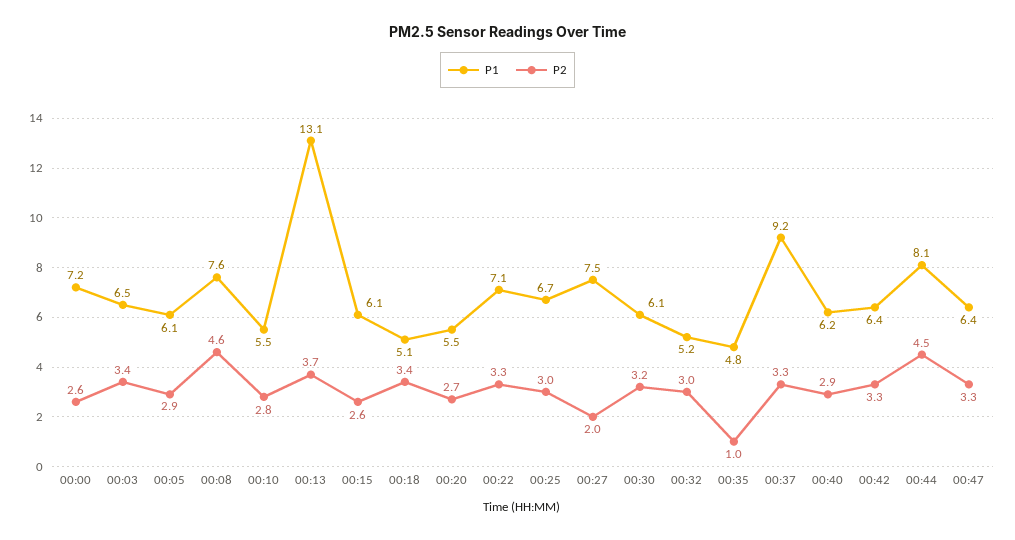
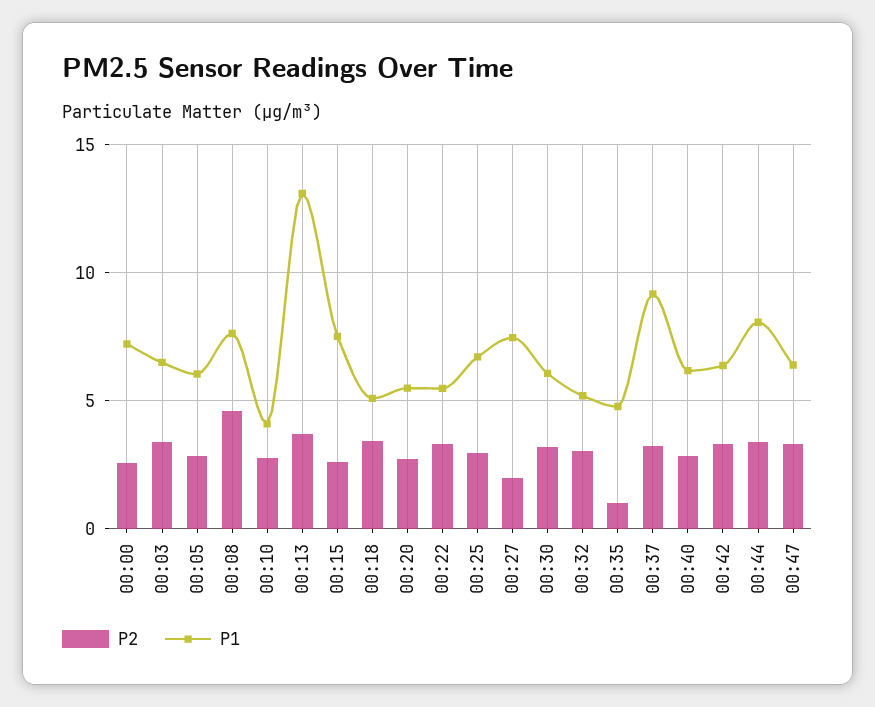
  {
    "P1": {
      "00:00": 7.2,
      "00:03": 6.5,
      "00:05": 6.1,
      "00:08": 7.6,
-     "00:10": 5.5,
+     "00:10": 4,
      "00:13": 13.1,
-     "00:15": 6.1,
+     "00:15": 7.5,
      "00:18": 5.1,
      "00:20": 5.5,
-     "00:22": 7.1,
+     "00:22": 5.5,
      "00:25": 6.7,
      "00:27": 7.5,
      "00:30": 6.1,
      "00:32": 5.2,
      "00:35": 4.8,
      "00:37": 9.2,
      "00:40": 6.2,
      "00:42": 6.4,
      "00:44": 8.1,
      "00:47": 6.4
    },
    "P2": {
      "00:00": 2.6,
      "00:03": 3.4,
      "00:05": 2.9,
      "00:08": 4.6,
      "00:10": 2.8,
      "00:13": 3.7,
      "00:15": 2.6,
      "00:18": 3.4,
      "00:20": 2.7,
      "00:22": 3.3,
      "00:25": 3,
      "00:27": 2,
      "00:30": 3.2,
      "00:32": 3,
      "00:35": 1,
      "00:37": 3.3,
      "00:40": 2.9,
      "00:42": 3.3,
-     "00:44": 4.5,
+     "00:44": 3.5,
      "00:47": 3.3
    }
  }

